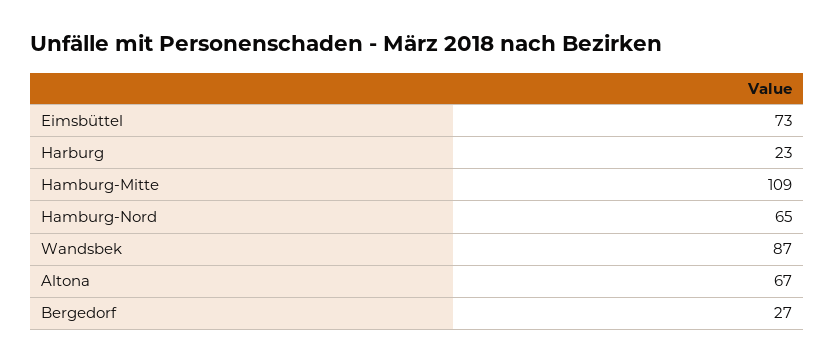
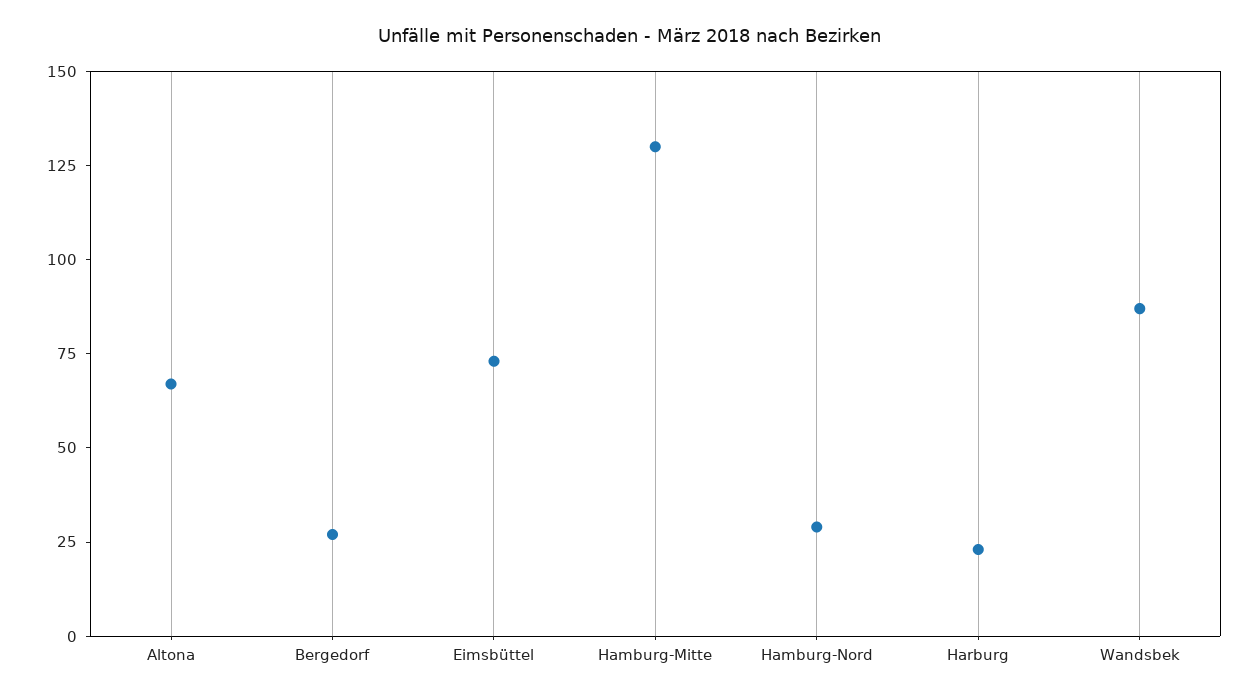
  {
    "Eimsbüttel": 73,
    "Harburg": 23,
-   "Hamburg-Mitte": 109,
+   "Hamburg-Mitte": 130,
-   "Hamburg-Nord": 65,
+   "Hamburg-Nord": 30,
    "Wandsbek": 87,
    "Altona": 67,
    "Bergedorf": 27
  }

